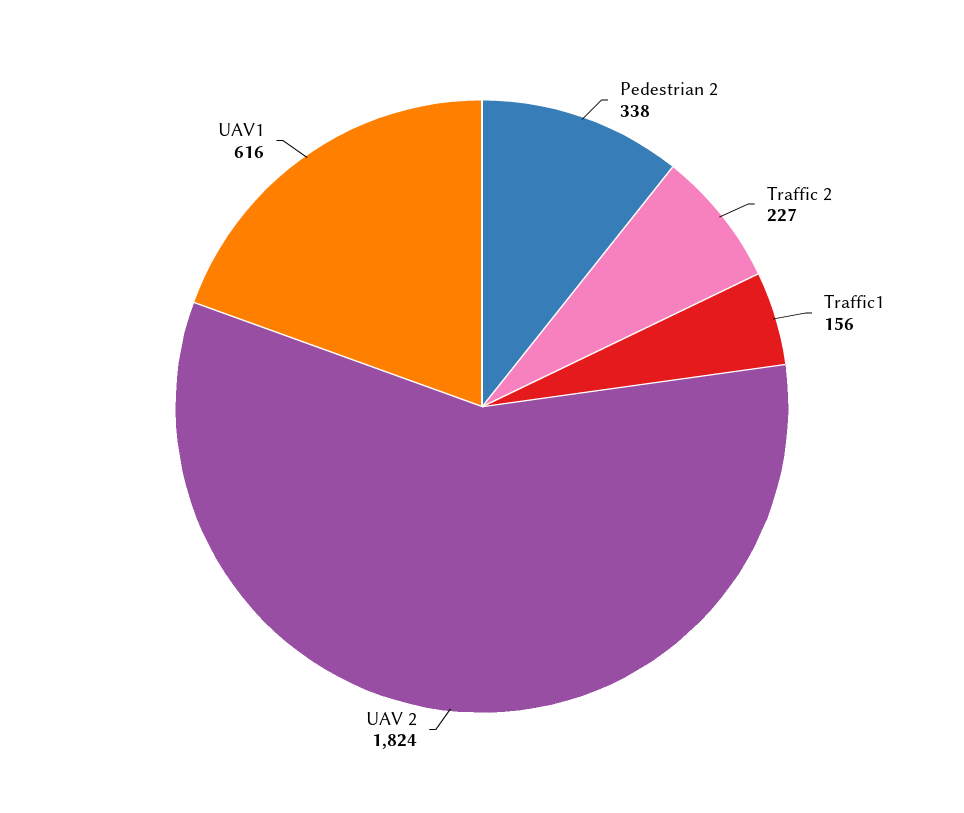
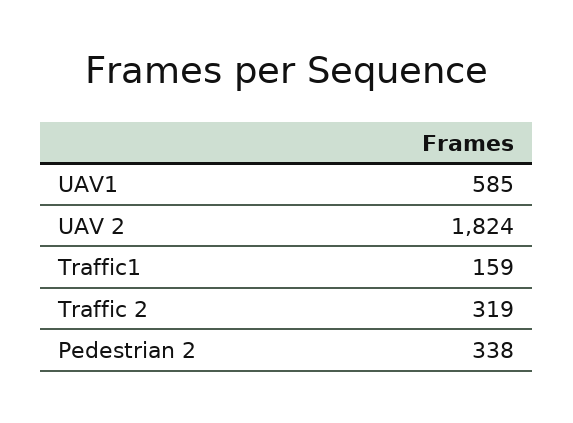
  {
    "Pedestrian 2": 338,
-   "Traffic 2": 227,
+   "Traffic 2": 319,
-   "Traffic1": 156,
+   "Traffic1": 159,
    "UAV 2": 1824,
-   "UAV1": 616
+   "UAV1": 585
  }

